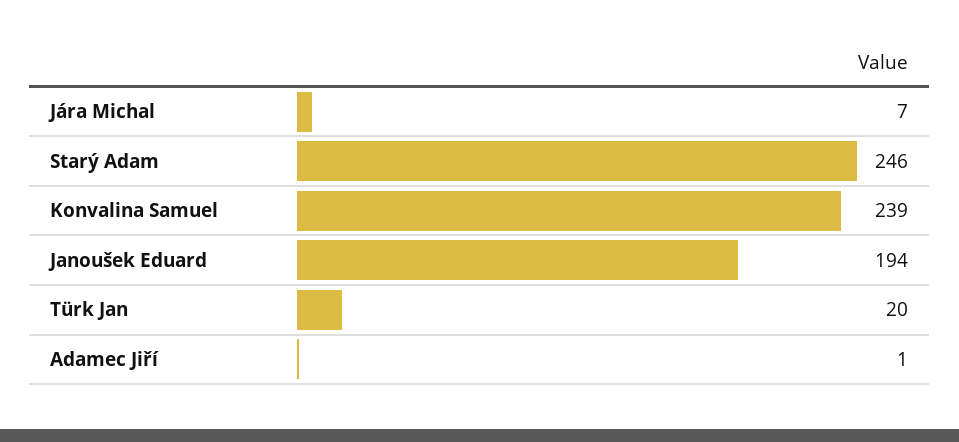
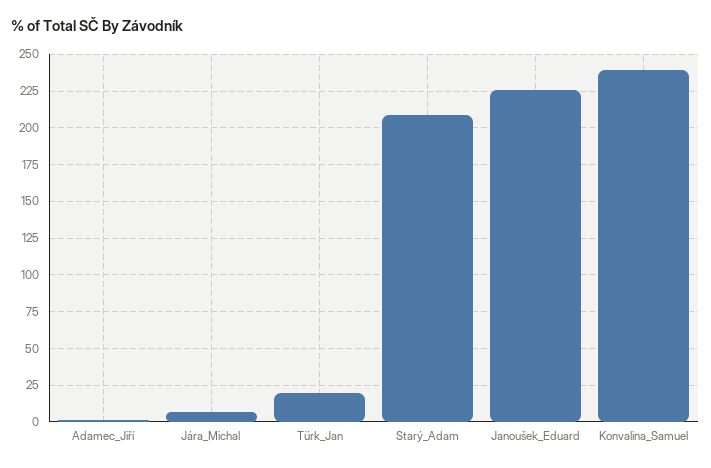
  {
    "Jára Michal": 7,
-   "Starý Adam": 246,
+   "Starý Adam": 210,
    "Konvalina Samuel": 239,
-   "Janoušek Eduard": 194,
+   "Janoušek Eduard": 225,
    "Türk Jan": 20,
    "Adamec Jiří": 1
  }

